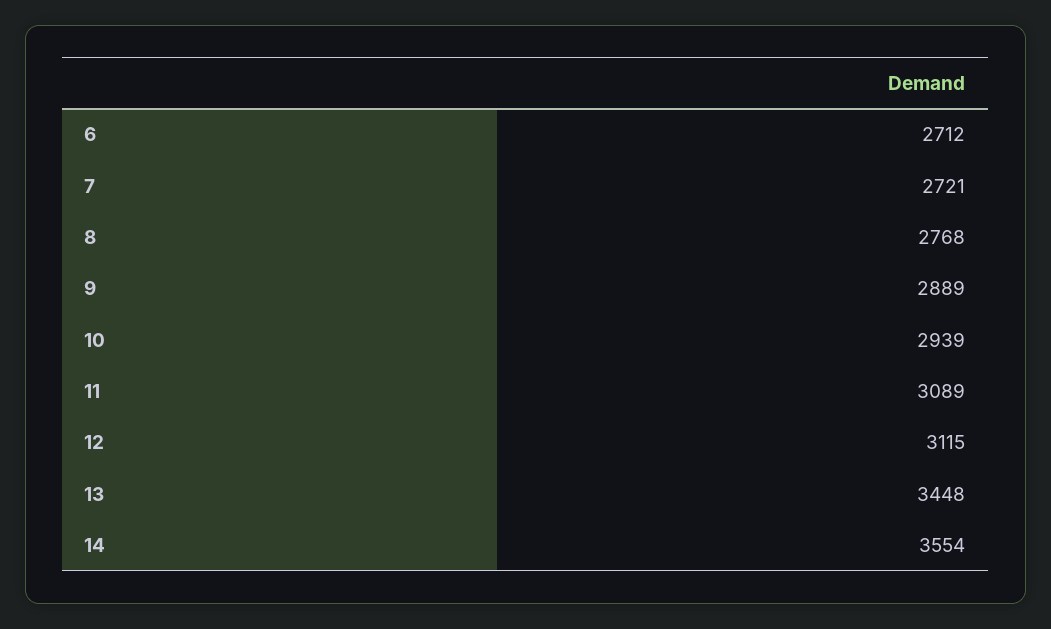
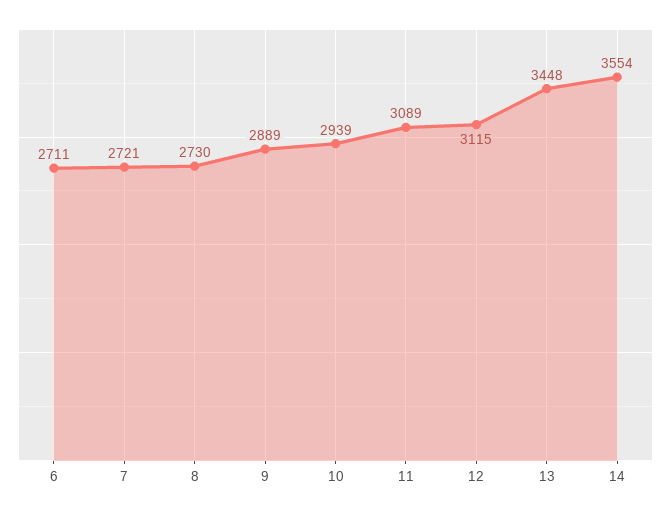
  {
-   "6": 2712,
+   "6": 2711,
    "7": 2721,
-   "8": 2768,
+   "8": 2730,
    "9": 2889,
    "10": 2939,
    "11": 3089,
    "12": 3115,
    "13": 3448,
    "14": 3554
  }

